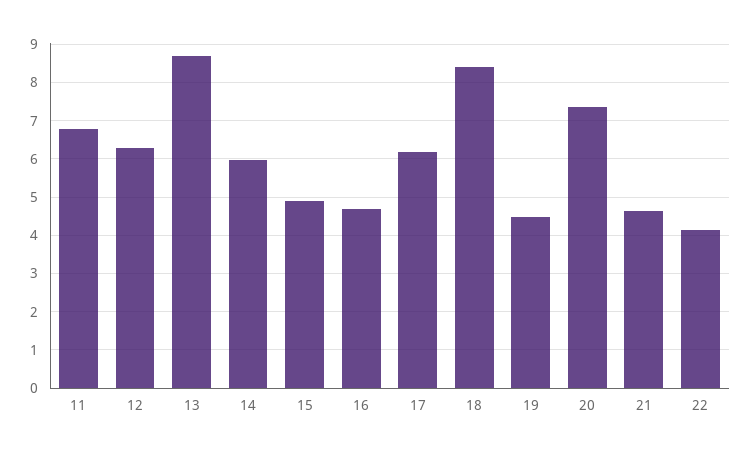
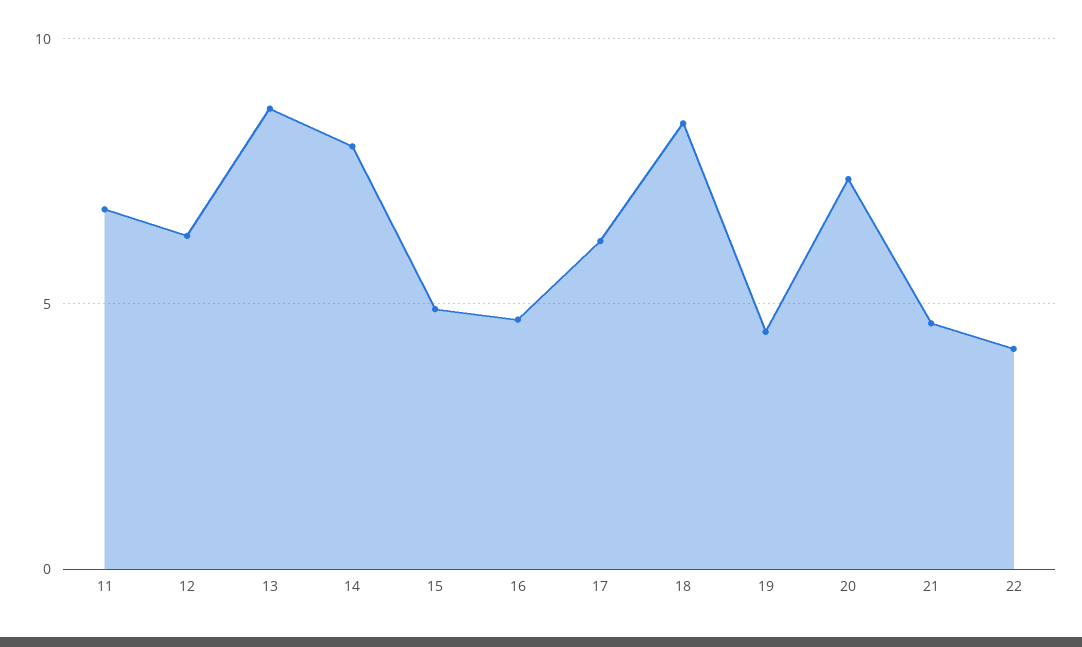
  {
    "11": 6.8,
    "12": 6.2,
    "13": 8.6,
-   "14": 6,
+   "14": 8,
    "15": 5,
    "16": 4.8,
    "17": 6.2,
    "18": 8.4,
    "19": 4.4,
    "20": 7.4,
    "21": 4.6,
    "22": 4.2
  }

